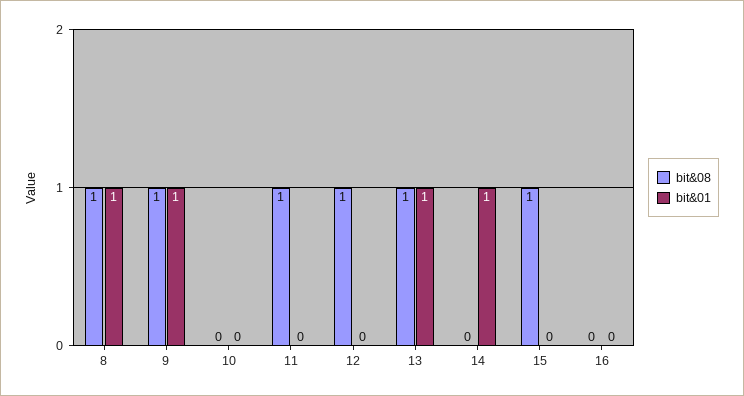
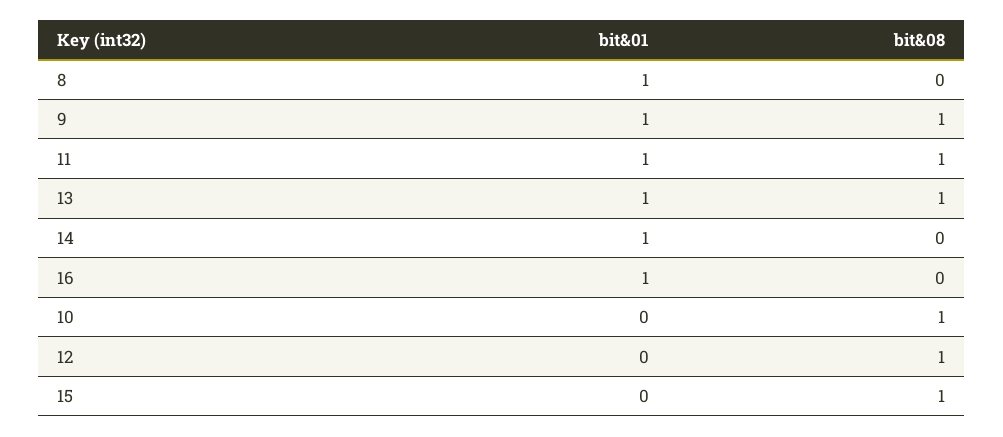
  {
    "bit&08": {
-     "8": 1,
+     "8": 0,
      "9": 1,
-     "10": 0,
+     "10": 1,
      "11": 1,
      "12": 1,
      "13": 1,
      "14": 0,
      "15": 1,
      "16": 0
    },
    "bit&01": {
      "8": 1,
      "9": 1,
      "10": 0,
-     "11": 0,
+     "11": 1,
      "12": 0,
      "13": 1,
      "14": 1,
      "15": 0,
-     "16": 0
+     "16": 1
    }
  }

